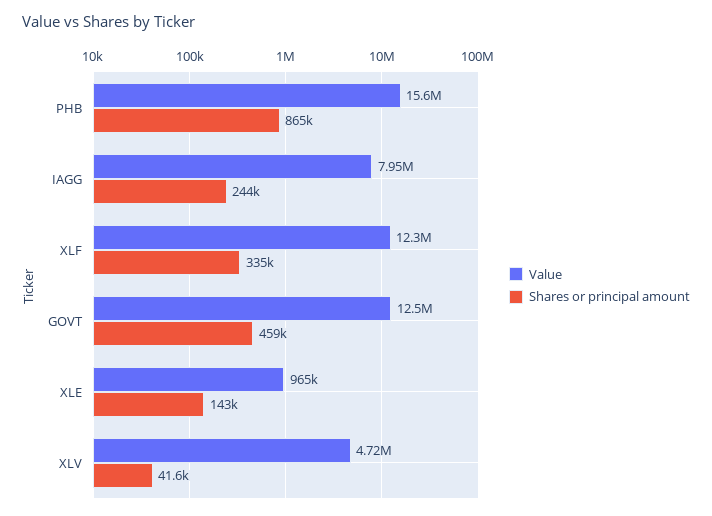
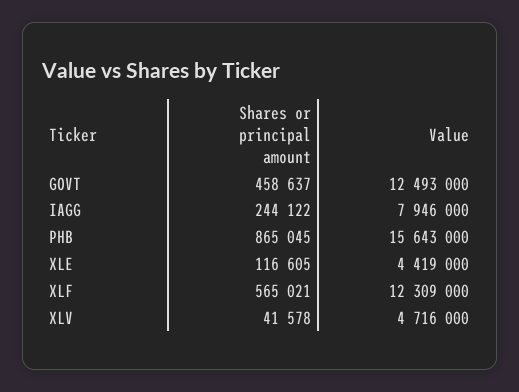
  {
    "Value": {
      "PHB": 15643000,
      "IAGG": 7946000,
      "XLF": 12309000,
      "GOVT": 12493000,
-     "XLE": 965000,
+     "XLE": 4419000,
      "XLV": 4716000
    },
    "Shares or principal amount": {
      "PHB": 865045,
      "IAGG": 244122,
-     "XLF": 335000,
+     "XLF": 565021,
      "GOVT": 458637,
-     "XLE": 143000,
+     "XLE": 116605,
      "XLV": 41578
    }
  }

